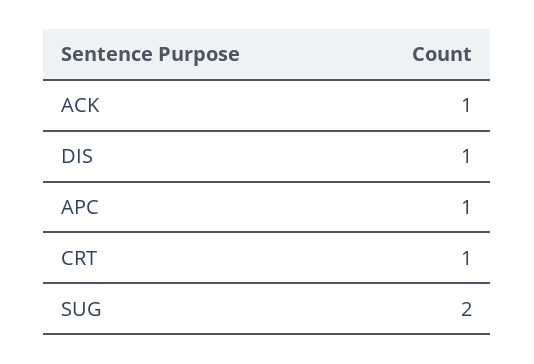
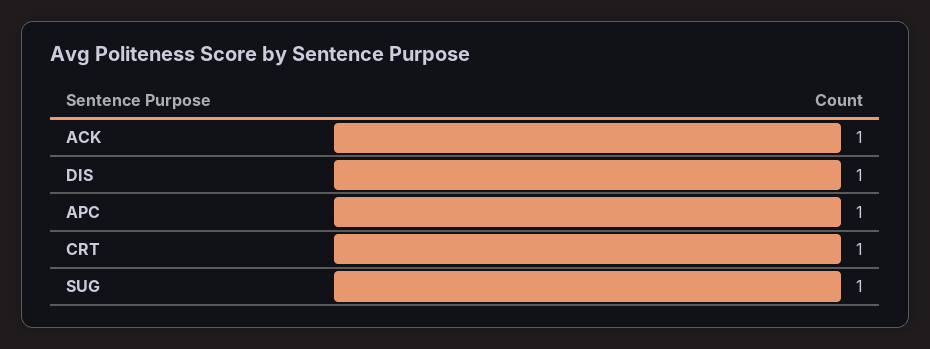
  {
    "ACK": 1,
    "DIS": 1,
    "APC": 1,
    "CRT": 1,
-   "SUG": 2
+   "SUG": 1
  }

